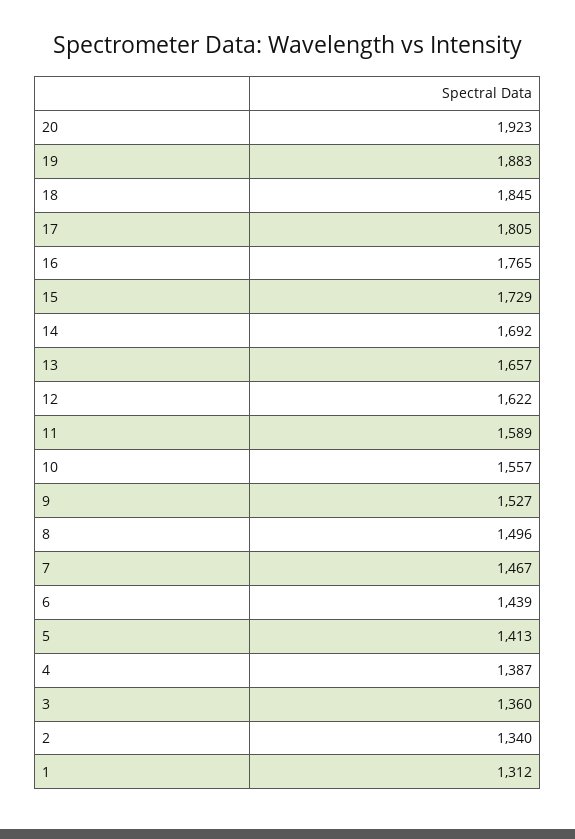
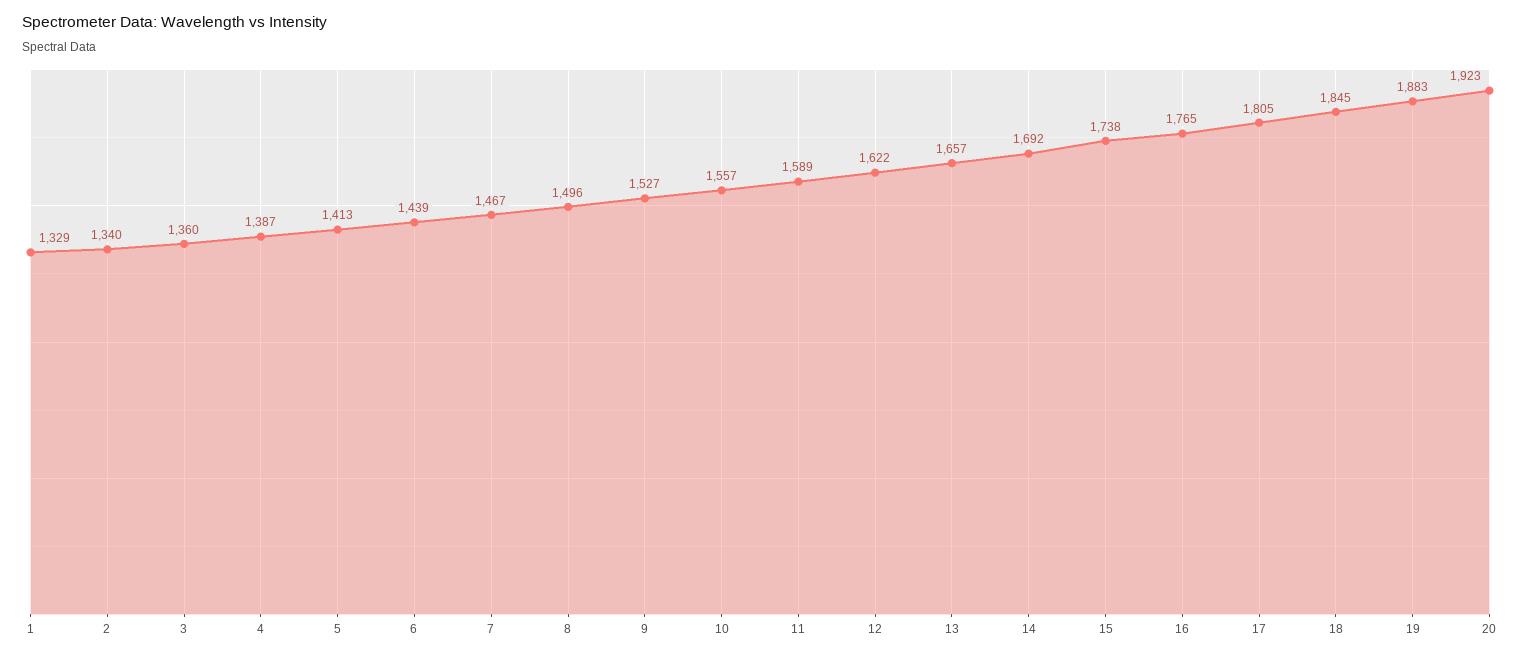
  {
    "20": 1923,
    "19": 1883,
    "18": 1845,
    "17": 1805,
    "16": 1765,
-   "15": 1729,
+   "15": 1738,
    "14": 1692,
    "13": 1657,
    "12": 1622,
    "11": 1589,
    "10": 1557,
    "9": 1527,
    "8": 1496,
    "7": 1467,
    "6": 1439,
    "5": 1413,
    "4": 1387,
    "3": 1360,
    "2": 1340,
-   "1": 1312
+   "1": 1329
  }

